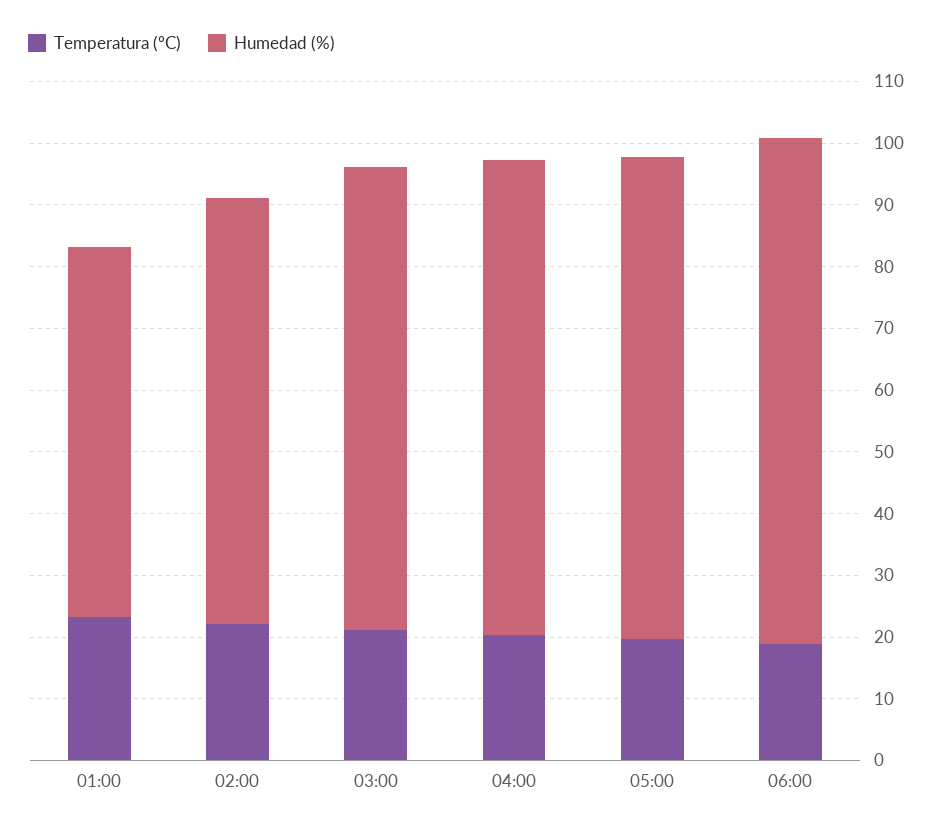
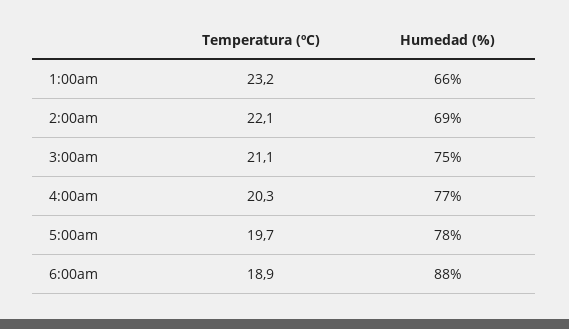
  {
    "Temperatura (ºC)": {
      "01:00": 23.2,
      "02:00": 22.1,
      "03:00": 21.1,
      "04:00": 20.3,
      "05:00": 19.7,
      "06:00": 18.9
    },
    "Humedad (%)": {
-     "01:00": 60,
+     "01:00": 66,
      "02:00": 69,
      "03:00": 75,
      "04:00": 77,
      "05:00": 78,
-     "06:00": 82
+     "06:00": 88
    }
  }

